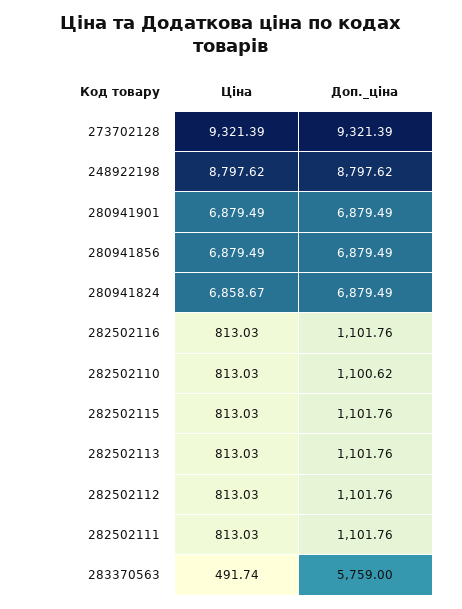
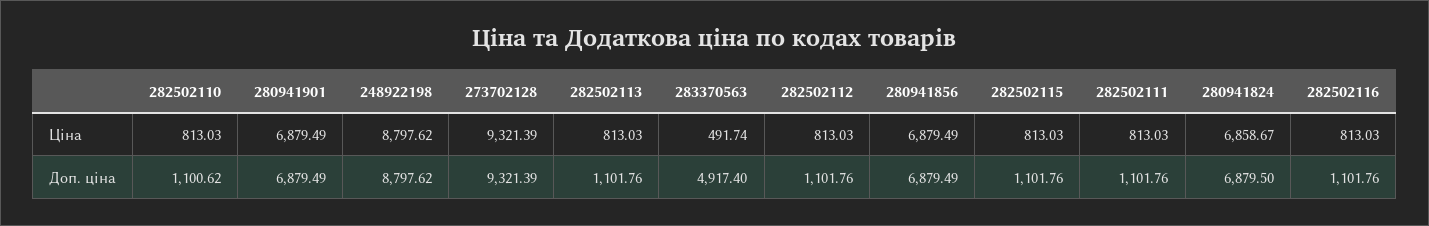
  {
    "Ціна": {
      "273702128": 9321.39,
      "248922198": 8797.62,
      "280941901": 6879.49,
      "280941856": 6879.49,
      "280941824": 6858.67,
      "282502116": 813.03,
      "282502110": 813.03,
      "282502115": 813.03,
      "282502113": 813.03,
      "282502112": 813.03,
      "282502111": 813.03,
      "283370563": 491.74
    },
    "Доп._ціна": {
      "273702128": 9321.39,
      "248922198": 8797.62,
      "280941901": 6879.49,
      "280941856": 6879.49,
-     "280941824": 6879.49,
+     "280941824": 6879.5,
      "282502116": 1101.76,
      "282502110": 1100.62,
      "282502115": 1101.76,
      "282502113": 1101.76,
      "282502112": 1101.76,
      "282502111": 1101.76,
-     "283370563": 5759
+     "283370563": 4917.4
    }
  }

